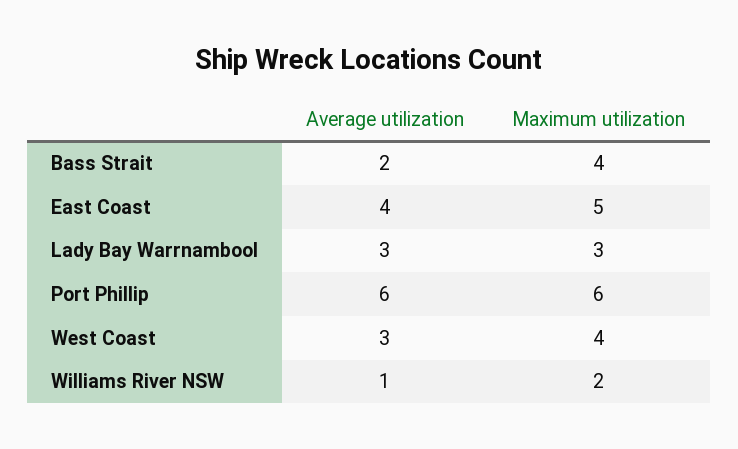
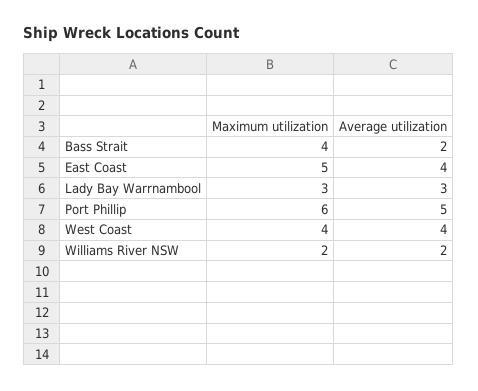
  {
    "Average utilization": {
      "Bass Strait": 2,
      "East Coast": 4,
      "Lady Bay Warrnambool": 3,
-     "Port Phillip": 6,
+     "Port Phillip": 5,
-     "West Coast": 3,
+     "West Coast": 4,
-     "Williams River NSW": 1
+     "Williams River NSW": 2
    },
    "Maximum utilization": {
      "Bass Strait": 4,
      "East Coast": 5,
      "Lady Bay Warrnambool": 3,
      "Port Phillip": 6,
      "West Coast": 4,
      "Williams River NSW": 2
    }
  }

